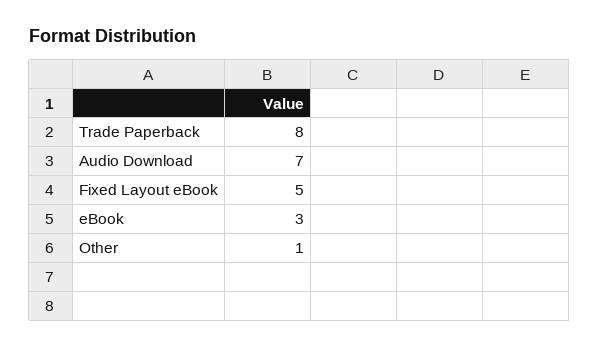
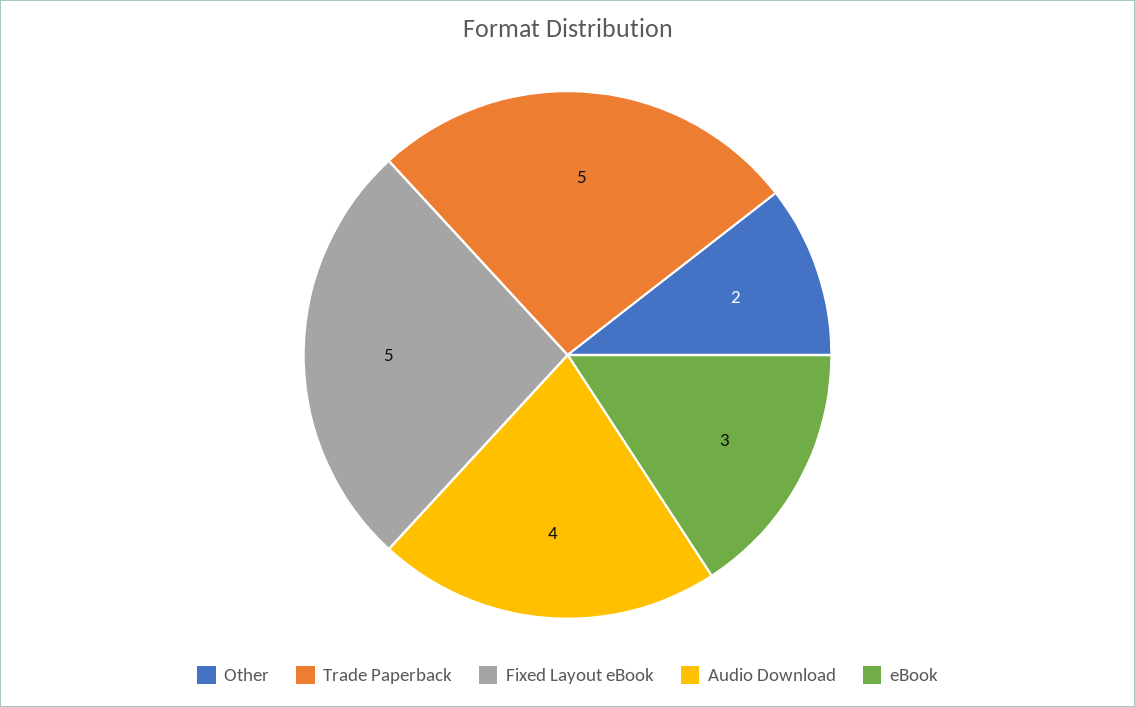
  {
-   "Trade Paperback": 8,
+   "Trade Paperback": 5,
-   "Audio Download": 7,
+   "Audio Download": 4,
    "Fixed Layout eBook": 5,
    "eBook": 3,
-   "Other": 1
+   "Other": 2
  }

